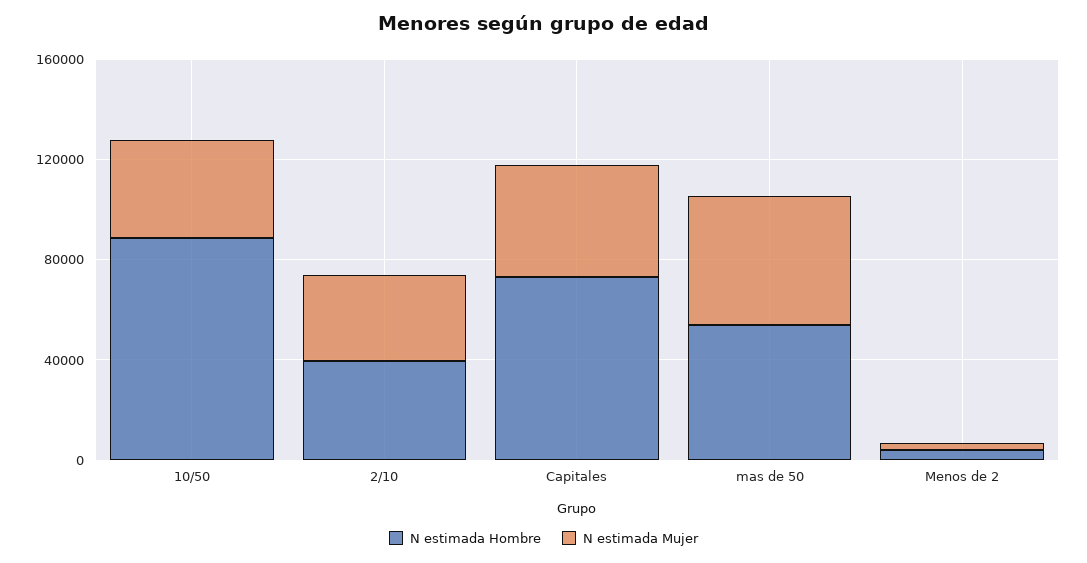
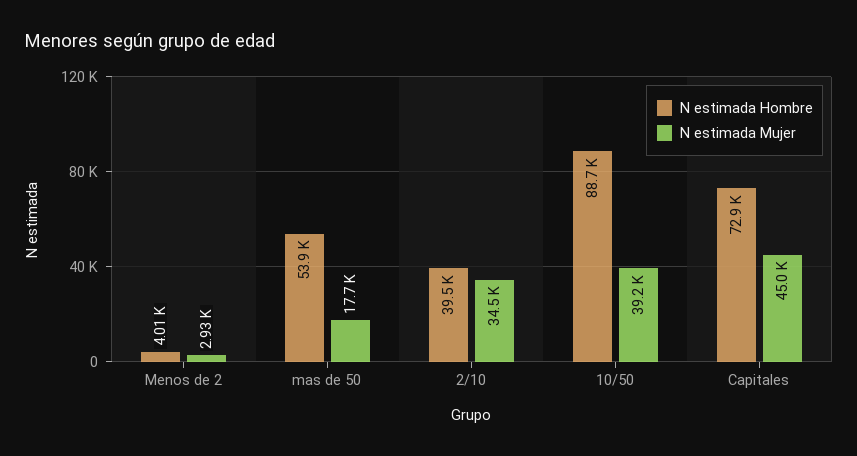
  {
    "N estimada Hombre": {
      "10/50": 88700,
      "2/10": 39500,
      "Capitales": 72900,
      "mas de 50": 53900,
      "Menos de 2": 4010
    },
    "N estimada Mujer": {
      "10/50": 39200,
      "2/10": 34500,
      "Capitales": 45000,
-     "mas de 50": 50000,
+     "mas de 50": 17700,
      "Menos de 2": 2930
    }
  }

